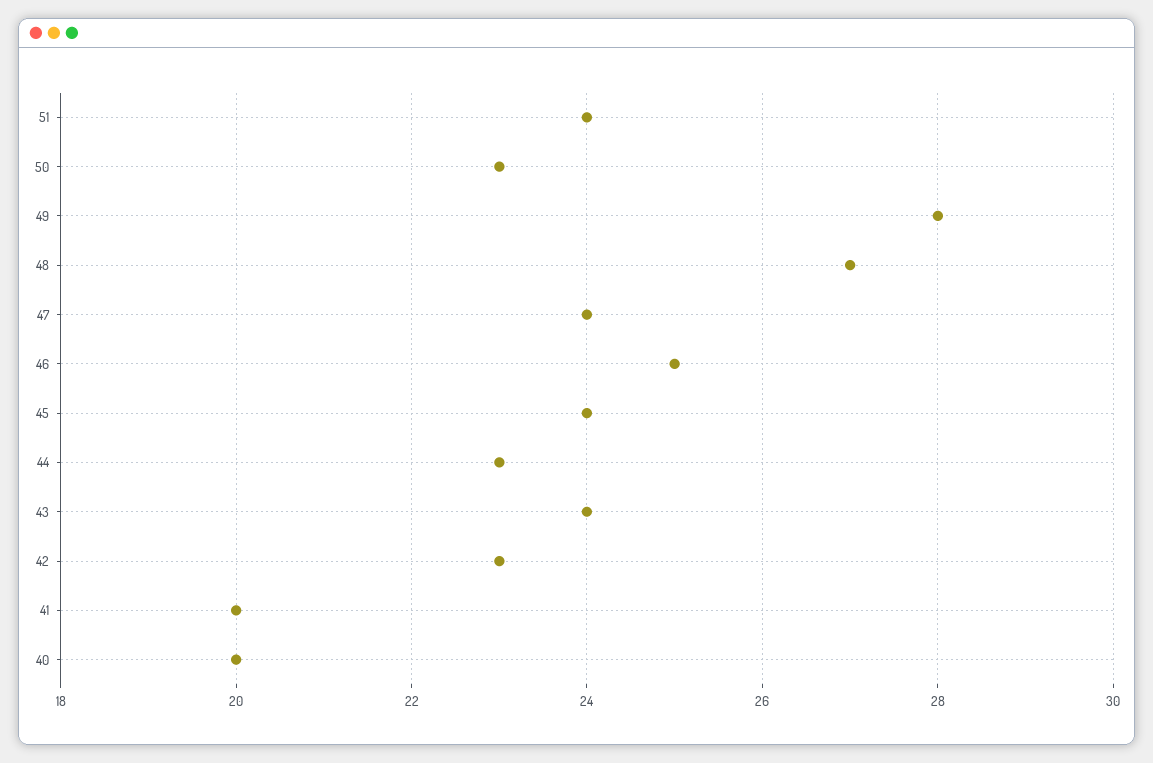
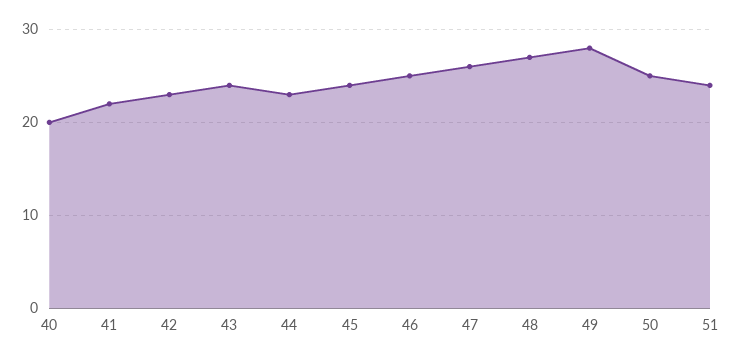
  {
    "51": 24,
-   "50": 23,
+   "50": 25,
    "49": 28,
    "48": 27,
-   "47": 24,
+   "47": 26,
    "46": 25,
    "45": 24,
    "44": 23,
    "43": 24,
    "42": 23,
-   "41": 20,
+   "41": 22,
    "40": 20
  }

